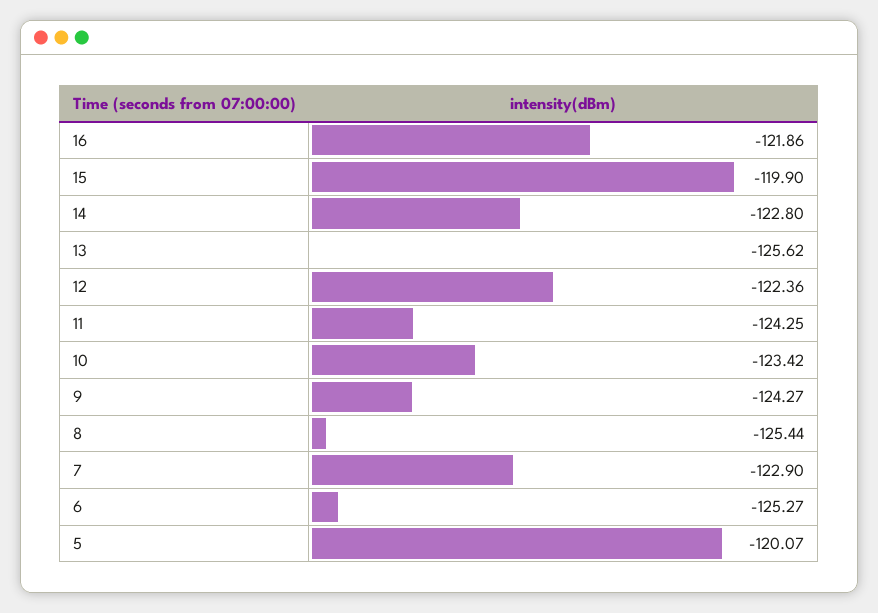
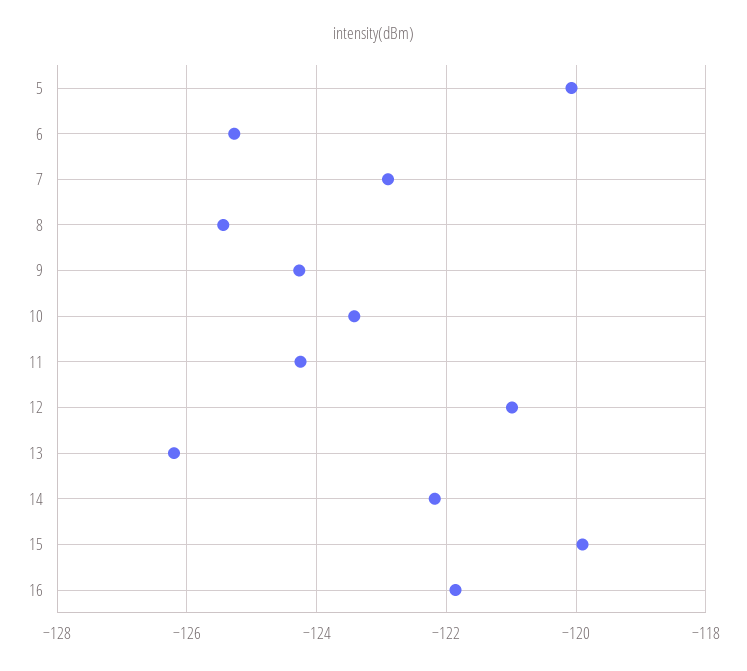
  {
    "16": -121.86,
    "15": -119.9,
-   "14": -122.8,
+   "14": -122.2,
-   "13": -125.62,
+   "13": -126.2,
-   "12": -122.36,
+   "12": -121,
    "11": -124.25,
    "10": -123.42,
    "9": -124.27,
    "8": -125.44,
    "7": -122.9,
    "6": -125.27,
    "5": -120.07
  }

